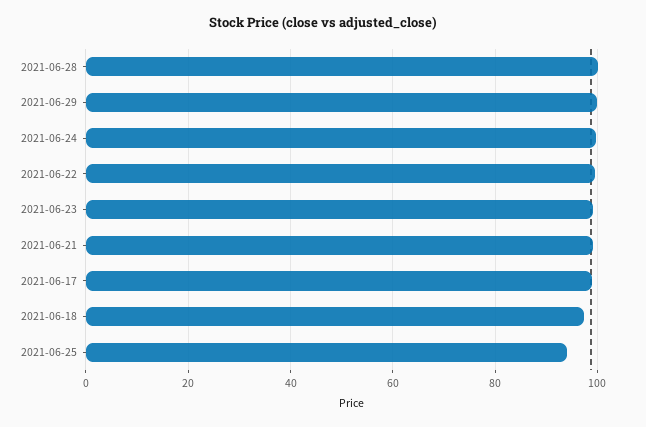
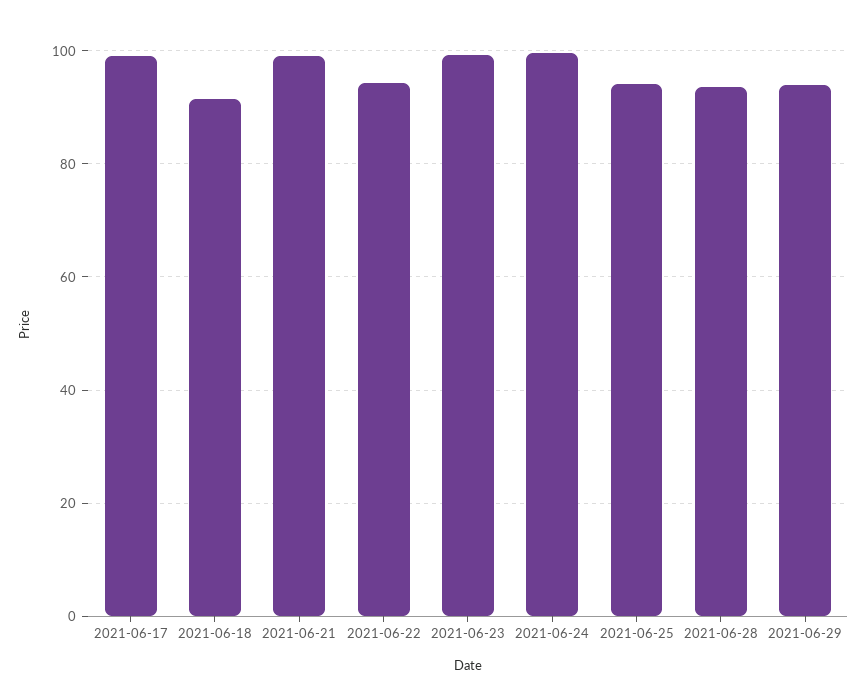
  {
-   "2021-06-28": 100,
+   "2021-06-28": 94,
-   "2021-06-29": 100,
+   "2021-06-29": 94,
    "2021-06-24": 100,
-   "2021-06-22": 100,
+   "2021-06-22": 94,
    "2021-06-23": 100,
    "2021-06-21": 100,
    "2021-06-17": 100,
-   "2021-06-18": 98,
+   "2021-06-18": 92,
    "2021-06-25": 94
  }

